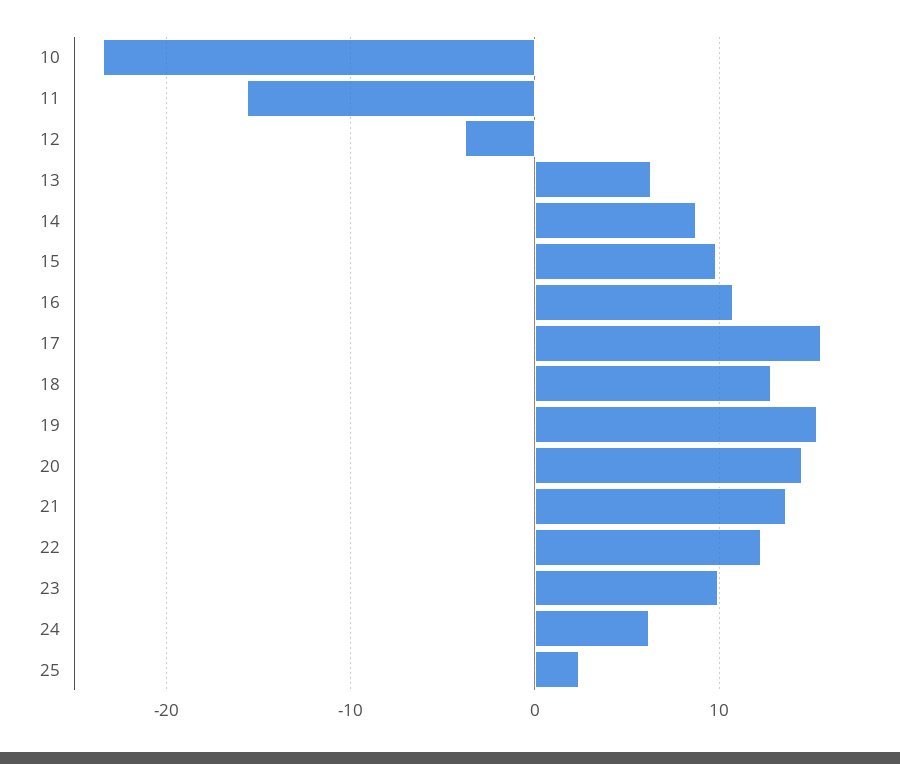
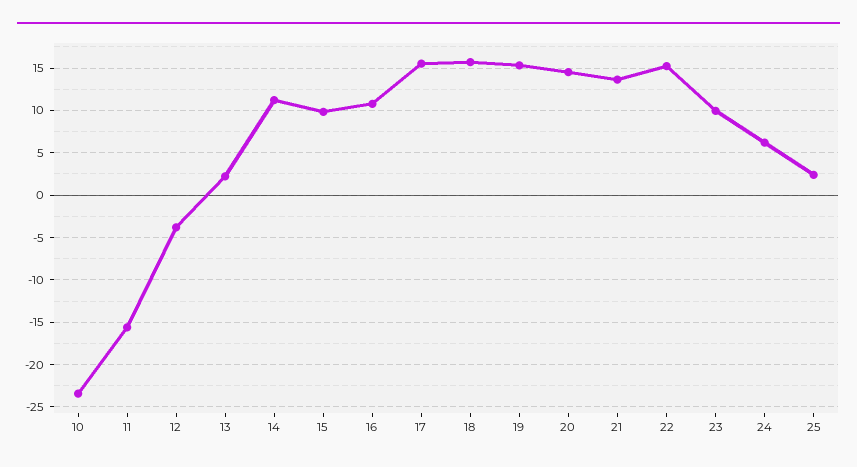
  {
    "10": -23,
    "11": -16,
    "12": -4,
-   "13": 6,
+   "13": 2,
-   "14": 9,
+   "14": 11,
    "15": 10,
    "16": 11,
    "17": 16,
-   "18": 13,
+   "18": 16,
    "19": 15,
    "20": 15,
    "21": 14,
-   "22": 12,
+   "22": 15,
    "23": 10,
    "24": 6,
    "25": 2
  }

